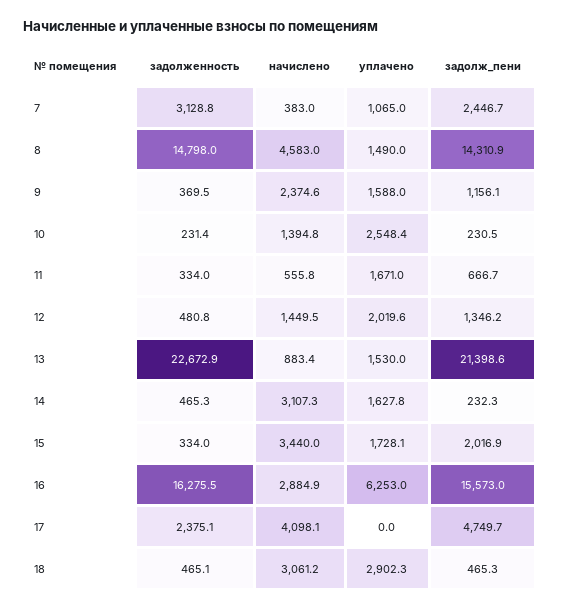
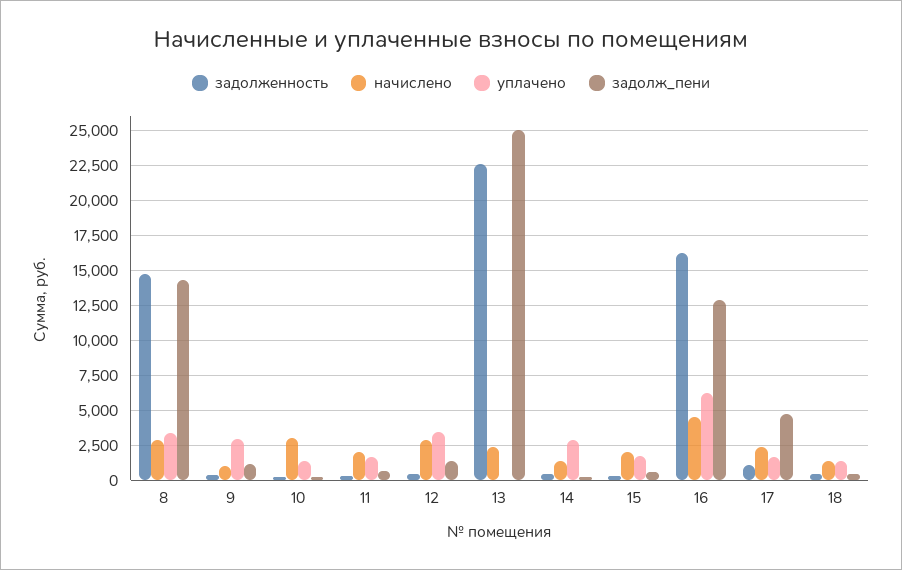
  {
    "задолженность": {
-     "7": 3128.8,
      "8": 14798,
      "9": 369.5,
      "10": 231.4,
      "11": 334,
      "12": 480.8,
      "13": 22672.9,
      "14": 465.3,
      "15": 334,
      "16": 16275.5,
-     "17": 2375.1,
+     "17": 1000,
      "18": 465.1
    },
    "начислено": {
-     "7": 383,
-     "8": 4583,
+     "8": 3000,
-     "9": 2374.6,
+     "9": 1000,
-     "10": 1394.8,
+     "10": 3000,
-     "11": 555.8,
+     "11": 2000,
-     "12": 1449.5,
+     "12": 3000,
-     "13": 883.4,
+     "13": 2500,
-     "14": 3107.3,
+     "14": 1500,
-     "15": 3440,
+     "15": 2000,
-     "16": 2884.9,
+     "16": 4500,
-     "17": 4098.1,
+     "17": 2500,
-     "18": 3061.2
+     "18": 1500
    },
    "уплачено": {
-     "7": 1065,
-     "8": 1490,
+     "8": 3500,
-     "9": 1588,
+     "9": 3000,
-     "10": 2548.4,
+     "10": 1500,
      "11": 1671,
-     "12": 2019.6,
+     "12": 3500,
-     "13": 1530,
+     "13": 0,
-     "14": 1627.8,
+     "14": 3000,
      "15": 1728.1,
      "16": 6253,
-     "17": 0,
+     "17": 1500,
-     "18": 2902.3
+     "18": 1500
    },
    "задолж_пени": {
-     "7": 2446.7,
      "8": 14310.9,
      "9": 1156.1,
      "10": 230.5,
      "11": 666.7,
      "12": 1346.2,
-     "13": 21398.6,
+     "13": 25000,
      "14": 232.3,
-     "15": 2016.9,
+     "15": 500,
-     "16": 15573,
+     "16": 13000,
      "17": 4749.7,
      "18": 465.3
    }
  }

